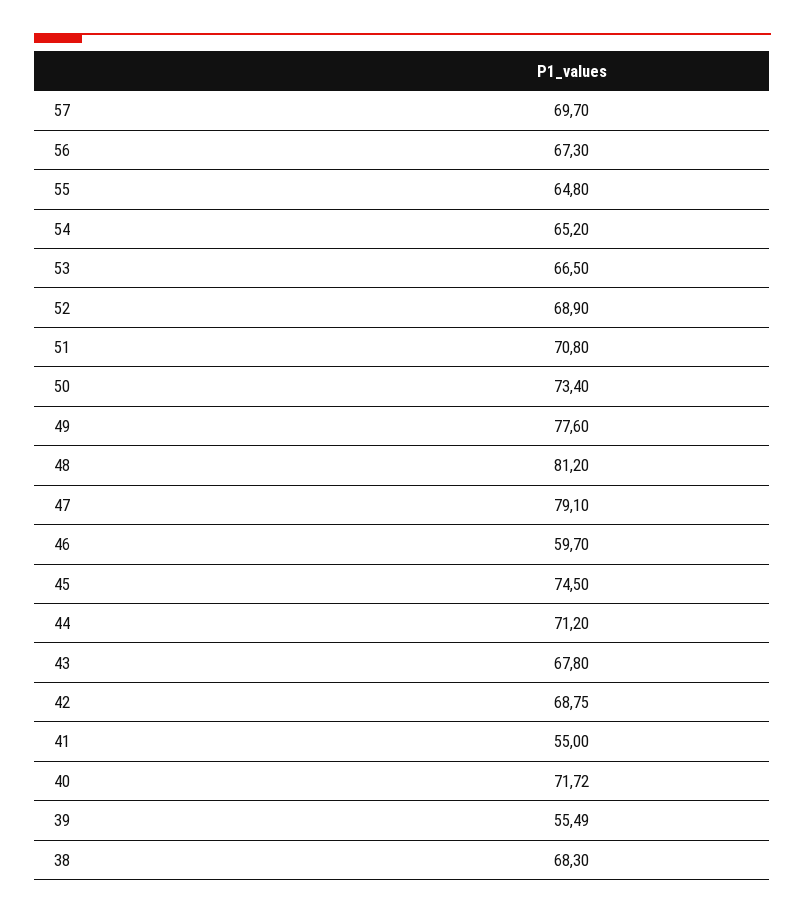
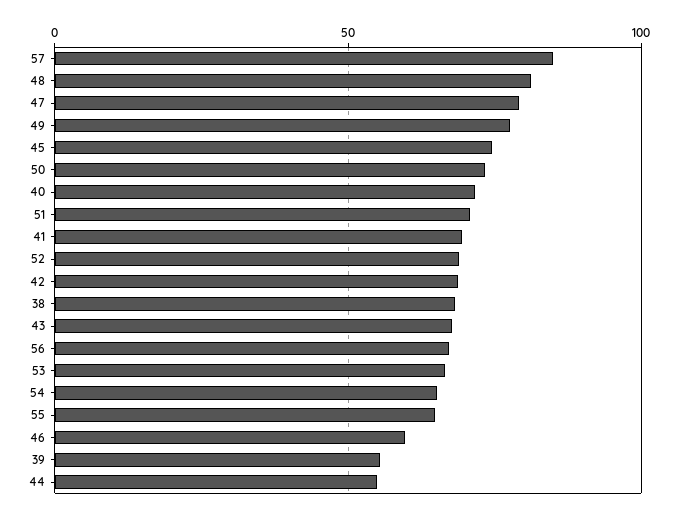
  {
-   "57": 69.7,
+   "57": 85,
    "56": 67.3,
    "55": 64.8,
    "54": 65.2,
    "53": 66.5,
    "52": 68.9,
    "51": 70.8,
    "50": 73.4,
    "49": 77.6,
    "48": 81.2,
    "47": 79.1,
    "46": 59.7,
    "45": 74.5,
-   "44": 71.2,
+   "44": 55,
    "43": 67.8,
    "42": 68.75,
-   "41": 55,
+   "41": 70,
    "40": 71.72,
    "39": 55.49,
    "38": 68.3
  }

